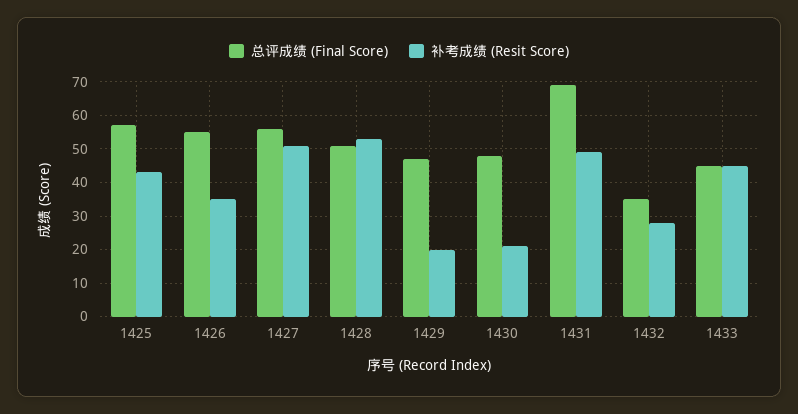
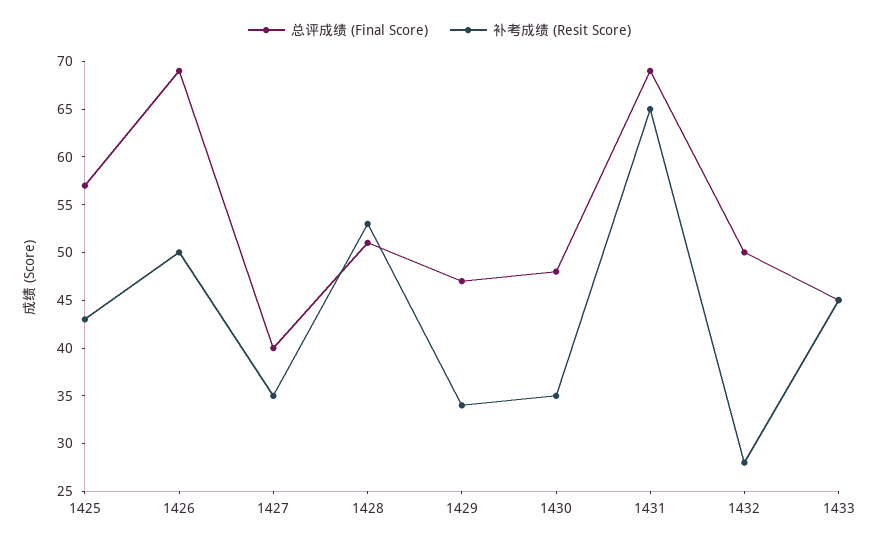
  {
    "总评成绩 (Final Score)": {
      "1425": 57,
-     "1426": 55,
+     "1426": 69,
-     "1427": 55,
+     "1427": 40,
      "1428": 51,
      "1429": 47,
      "1430": 48,
      "1431": 69,
-     "1432": 35,
+     "1432": 50,
      "1433": 45
    },
    "补考成绩 (Resit Score)": {
      "1425": 43,
-     "1426": 35,
+     "1426": 50,
-     "1427": 50,
+     "1427": 35,
      "1428": 53,
-     "1429": 20,
+     "1429": 34,
-     "1430": 20,
+     "1430": 35,
-     "1431": 50,
+     "1431": 65,
      "1432": 28,
      "1433": 45
    }
  }

